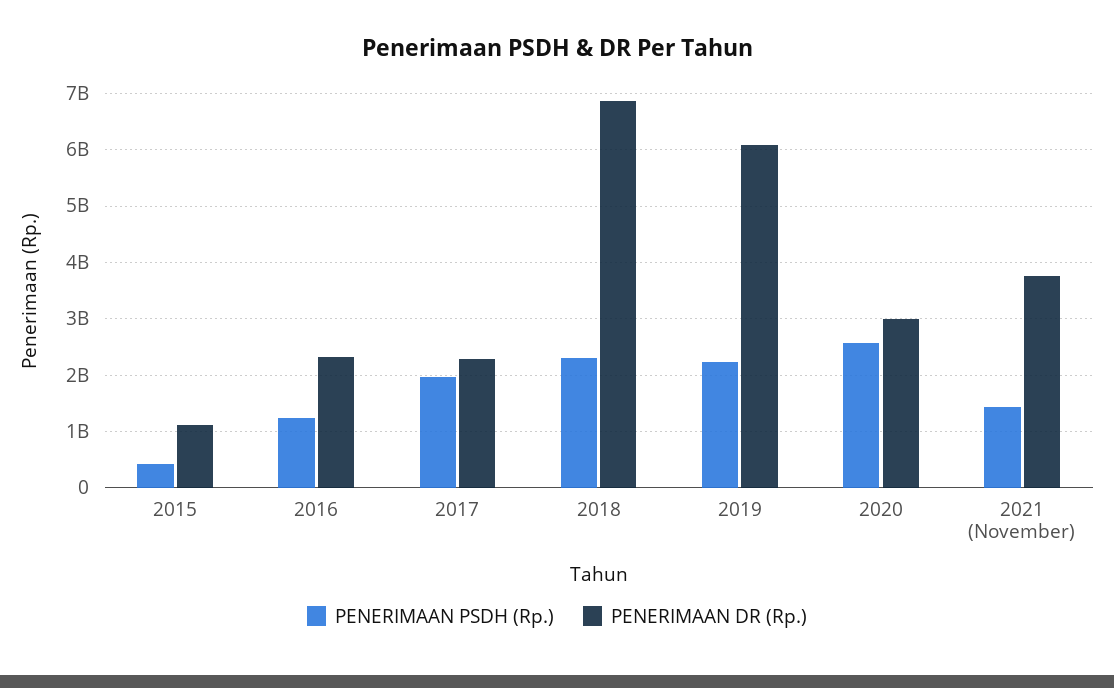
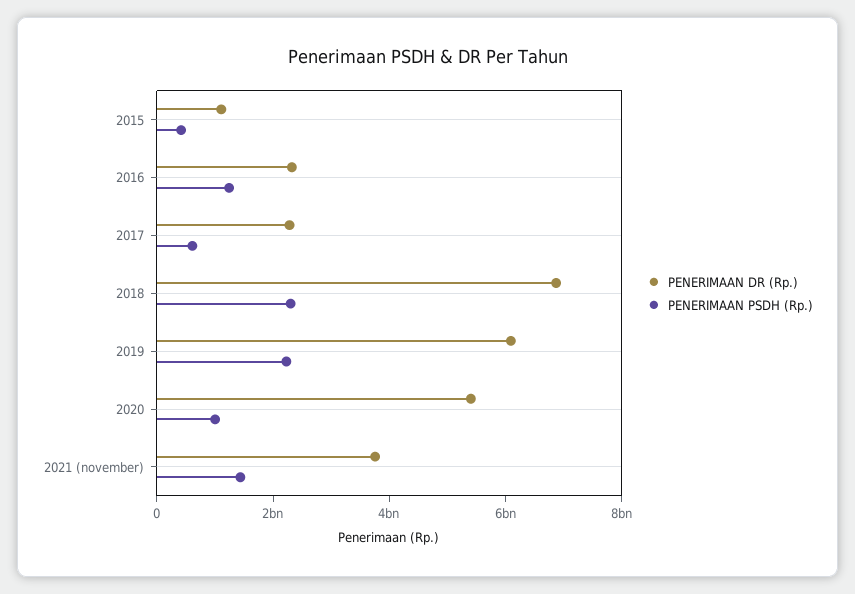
  {
    "PENERIMAAN PSDH (Rp.)": {
      "2015": 400000000,
      "2016": 1200000000,
-     "2017": 2000000000,
+     "2017": 500000000,
      "2018": 2200000000,
      "2019": 2200000000,
-     "2020": 2600000000,
+     "2020": 1000000000,
      "2021 (November)": 1400000000
    },
    "PENERIMAAN DR (Rp.)": {
      "2015": 1200000000,
      "2016": 2400000000,
      "2017": 2200000000,
      "2018": 6800000000,
      "2019": 6000000000,
-     "2020": 3000000000,
+     "2020": 5500000000,
      "2021 (November)": 3800000000
    }
  }

